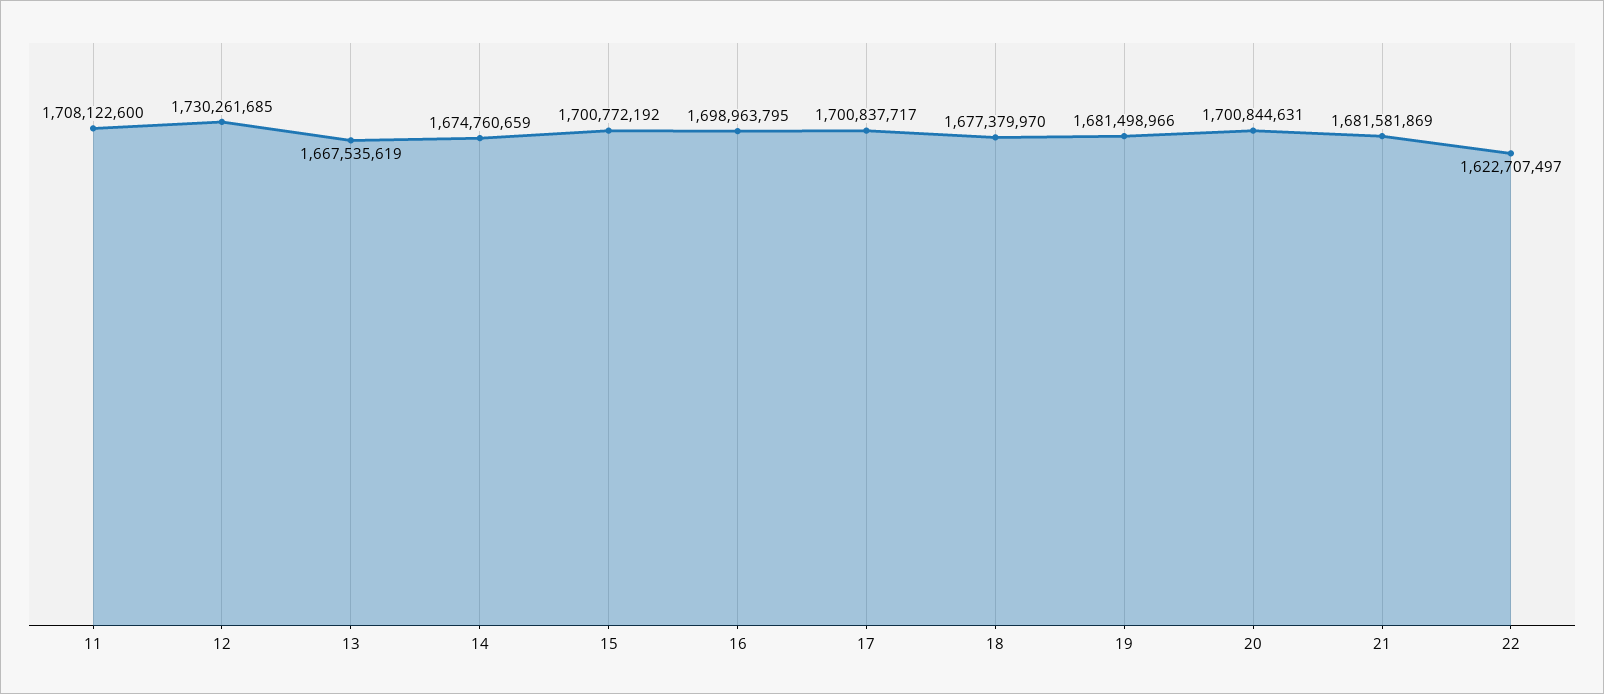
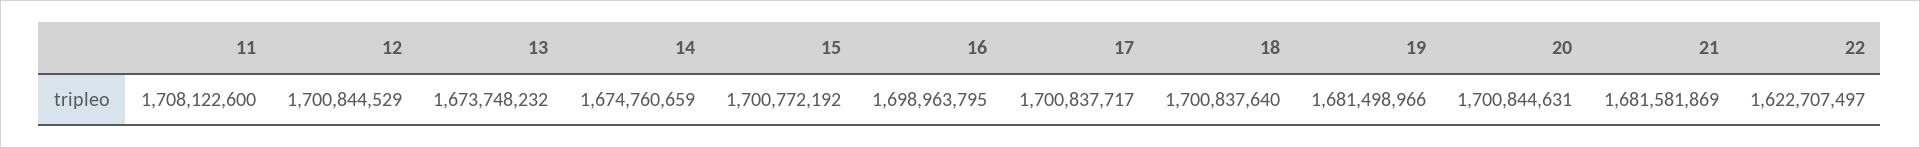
  {
    "11": 1708122600,
-   "12": 1730261685,
+   "12": 1700844529,
-   "13": 1667535619,
+   "13": 1673748232,
    "14": 1674760659,
    "15": 1700772192,
    "16": 1698963795,
    "17": 1700837717,
-   "18": 1677379970,
+   "18": 1700837640,
    "19": 1681498966,
    "20": 1700844631,
    "21": 1681581869,
    "22": 1622707497
  }

